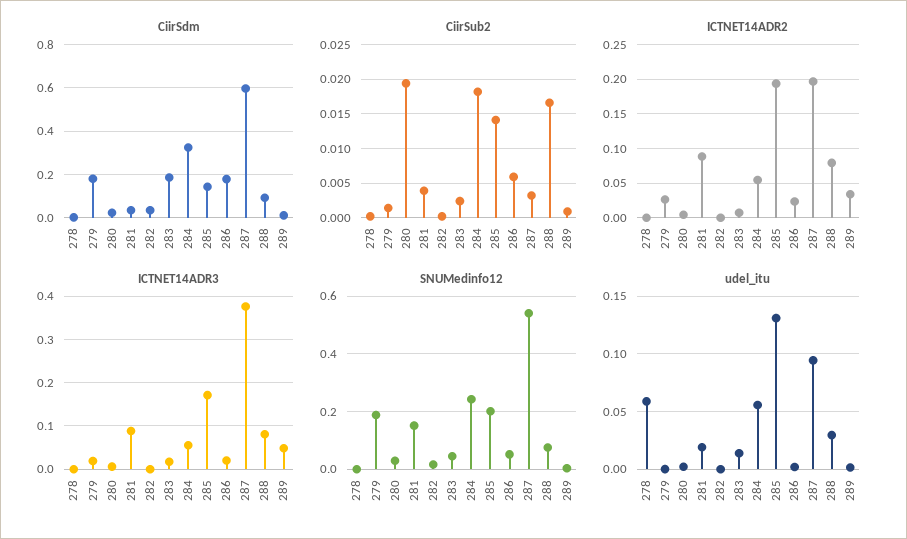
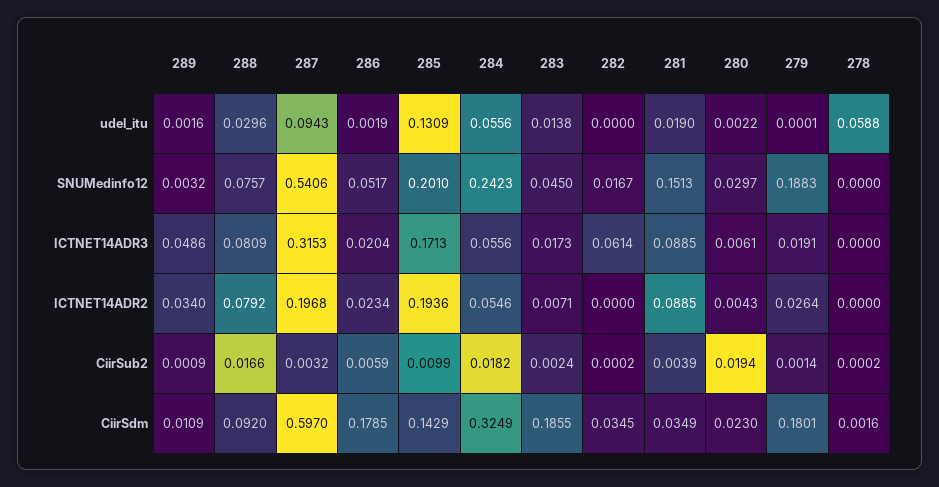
  {
    "CiirSdm": {
      "278": 0.0016,
      "279": 0.1801,
      "280": 0.023,
      "281": 0.0349,
      "282": 0.0345,
      "283": 0.1855,
      "284": 0.3249,
      "285": 0.1429,
      "286": 0.1785,
      "287": 0.597,
      "288": 0.092,
      "289": 0.0109
    },
    "CiirSub2": {
      "278": 0.0002,
      "279": 0.0014,
      "280": 0.0194,
      "281": 0.0039,
      "282": 0.0002,
      "283": 0.0024,
      "284": 0.0182,
-     "285": 0.014,
+     "285": 0.0099,
      "286": 0.0059,
      "287": 0.0032,
      "288": 0.0166,
      "289": 0.0009
    },
    "ICTNET14ADR2": {
      "278": 0,
      "279": 0.0264,
      "280": 0.0043,
      "281": 0.0885,
      "282": 0,
      "283": 0.0071,
      "284": 0.0546,
      "285": 0.1936,
      "286": 0.0234,
      "287": 0.1968,
      "288": 0.0792,
      "289": 0.034
    },
    "ICTNET14ADR3": {
      "278": 0,
      "279": 0.0191,
      "280": 0.0061,
      "281": 0.0885,
-     "282": 0,
+     "282": 0.0614,
      "283": 0.0173,
      "284": 0.0556,
      "285": 0.1713,
      "286": 0.0204,
-     "287": 0.38,
+     "287": 0.3153,
      "288": 0.0809,
      "289": 0.0486
    },
    "SNUMedinfo12": {
      "278": 0,
      "279": 0.1883,
      "280": 0.0297,
      "281": 0.1513,
      "282": 0.0167,
      "283": 0.045,
      "284": 0.2423,
      "285": 0.201,
      "286": 0.0517,
      "287": 0.5406,
      "288": 0.0757,
      "289": 0.0032
    },
    "udel_itu": {
      "278": 0.0588,
      "279": 0.0001,
      "280": 0.0022,
      "281": 0.019,
      "282": 0,
      "283": 0.0138,
      "284": 0.0556,
      "285": 0.1309,
      "286": 0.0019,
      "287": 0.0943,
      "288": 0.0296,
      "289": 0.0016
    }
  }

